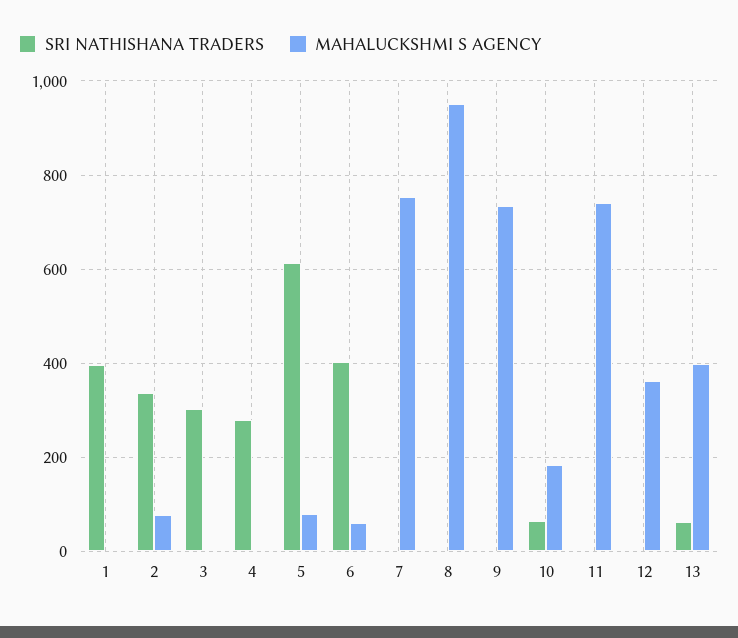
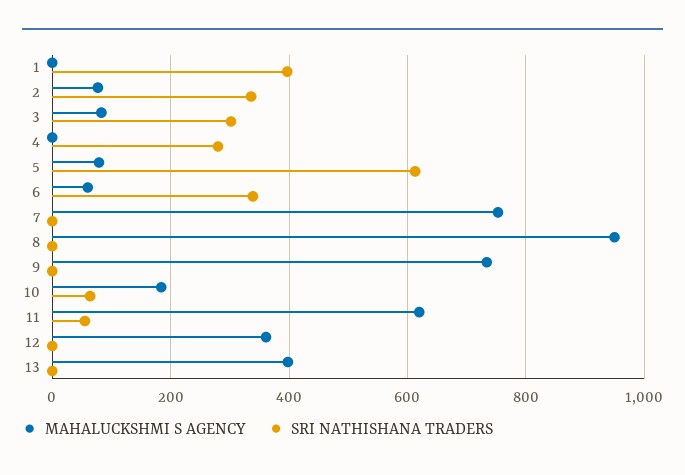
  {
    "SRI NATHISHANA TRADERS": {
      "1": 400,
      "2": 340,
      "3": 300,
      "4": 280,
      "5": 620,
-     "6": 400,
+     "6": 340,
      "7": 0,
      "8": 0,
      "9": 0,
      "10": 60,
-     "11": 0,
+     "11": 60,
      "12": 0,
-     "13": 60
+     "13": 0
    },
    "MAHALUCKSHMI S AGENCY": {
      "1": 0,
      "2": 80,
-     "3": 0,
+     "3": 80,
      "4": 0,
      "5": 80,
      "6": 60,
      "7": 760,
      "8": 960,
      "9": 740,
      "10": 180,
-     "11": 740,
+     "11": 620,
      "12": 360,
      "13": 400
    }
  }

